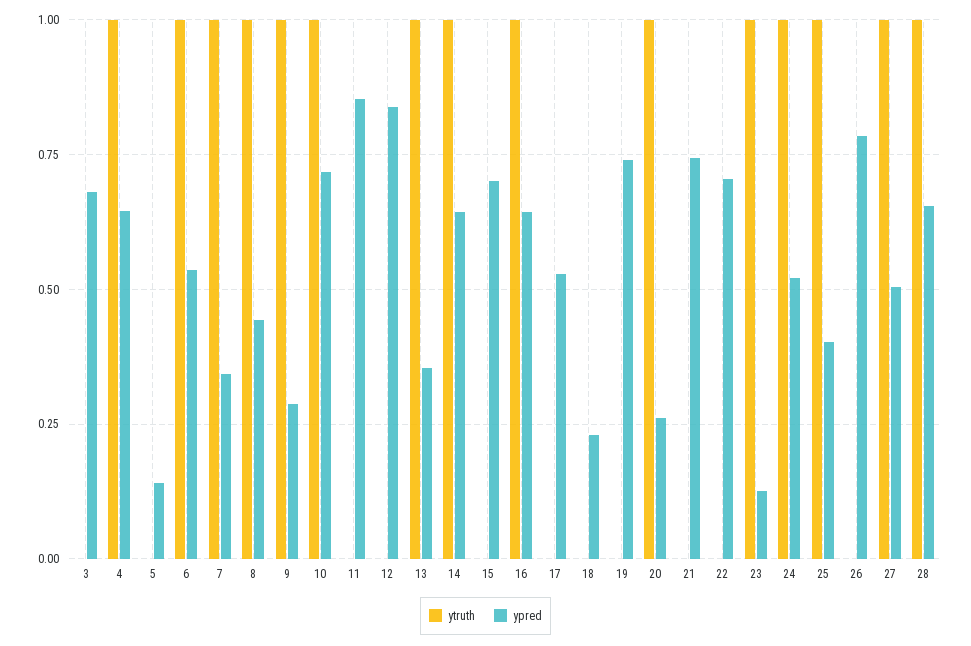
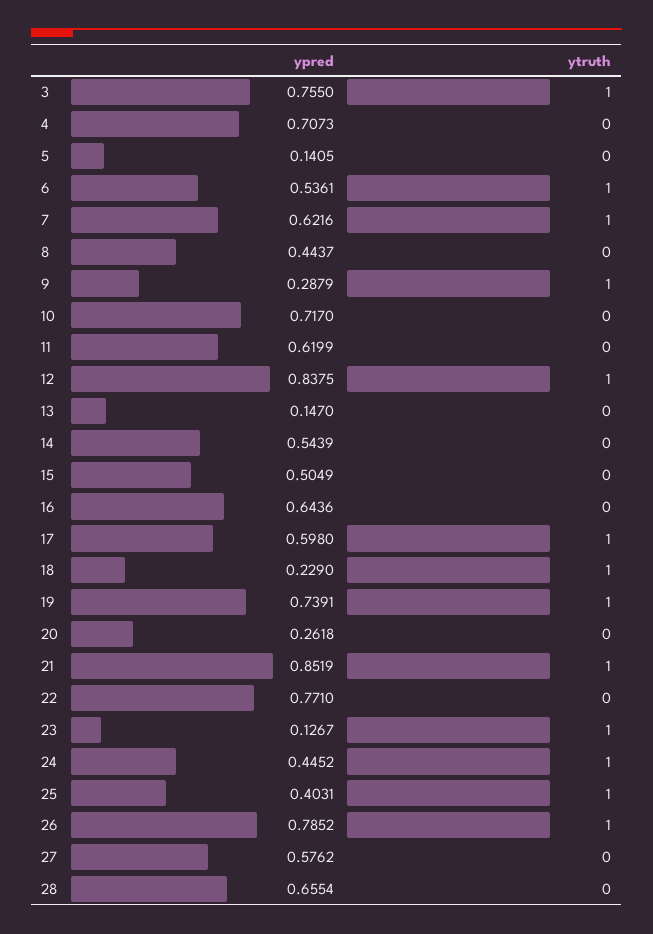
  {
    "ytruth": {
-     "3": 0,
+     "3": 1,
-     "4": 1,
+     "4": 0,
      "5": 0,
      "6": 1,
      "7": 1,
-     "8": 1,
+     "8": 0,
      "9": 1,
-     "10": 1,
+     "10": 0,
      "11": 0,
-     "12": 0,
+     "12": 1,
-     "13": 1,
+     "13": 0,
-     "14": 1,
+     "14": 0,
      "15": 0,
-     "16": 1,
+     "16": 0,
-     "17": 0,
+     "17": 1,
-     "18": 0,
+     "18": 1,
-     "19": 0,
+     "19": 1,
-     "20": 1,
+     "20": 0,
-     "21": 0,
+     "21": 1,
      "22": 0,
      "23": 1,
      "24": 1,
      "25": 1,
-     "26": 0,
+     "26": 1,
-     "27": 1,
+     "27": 0,
-     "28": 1
+     "28": 0
    },
    "ypred": {
-     "3": 0.675,
+     "3": 0.755,
-     "4": 0.65,
+     "4": 0.7073,
      "5": 0.1405,
      "6": 0.5361,
-     "7": 0.35,
+     "7": 0.6216,
      "8": 0.4437,
      "9": 0.2879,
      "10": 0.717,
-     "11": 0.85,
+     "11": 0.6199,
      "12": 0.8375,
-     "13": 0.35,
+     "13": 0.147,
-     "14": 0.65,
+     "14": 0.5439,
-     "15": 0.7,
+     "15": 0.5049,
      "16": 0.6436,
-     "17": 0.525,
+     "17": 0.598,
      "18": 0.229,
      "19": 0.7391,
      "20": 0.2618,
-     "21": 0.75,
+     "21": 0.8519,
-     "22": 0.7,
+     "22": 0.771,
      "23": 0.1267,
-     "24": 0.525,
+     "24": 0.4452,
      "25": 0.4031,
      "26": 0.7852,
-     "27": 0.5,
+     "27": 0.5762,
      "28": 0.6554
    }
  }

